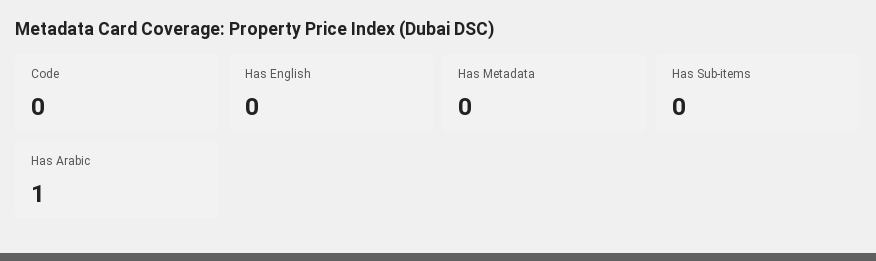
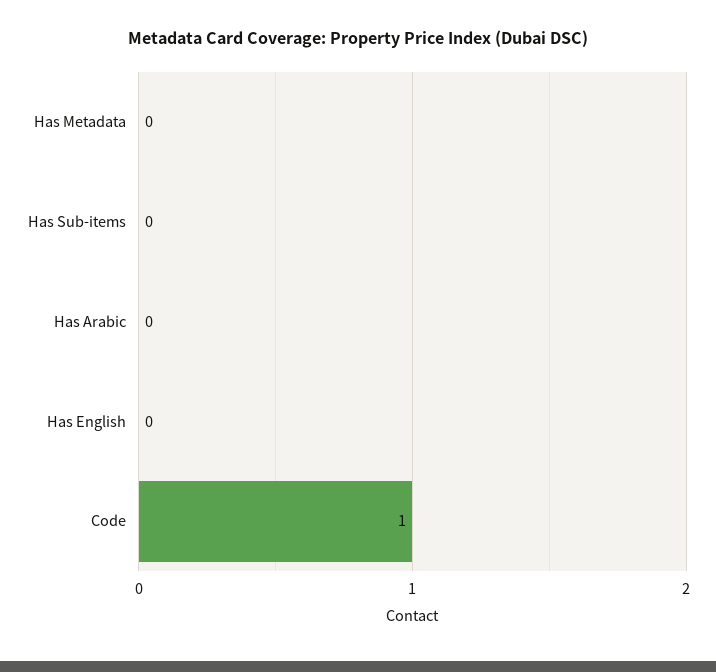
  {
-   "Code": 0,
+   "Code": 1,
    "Has English": 0,
    "Has Metadata": 0,
    "Has Sub-items": 0,
-   "Has Arabic": 1
+   "Has Arabic": 0
  }

